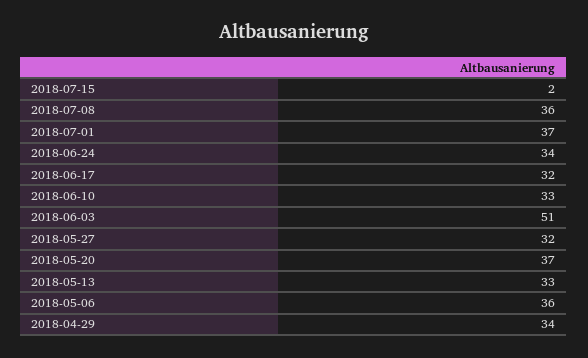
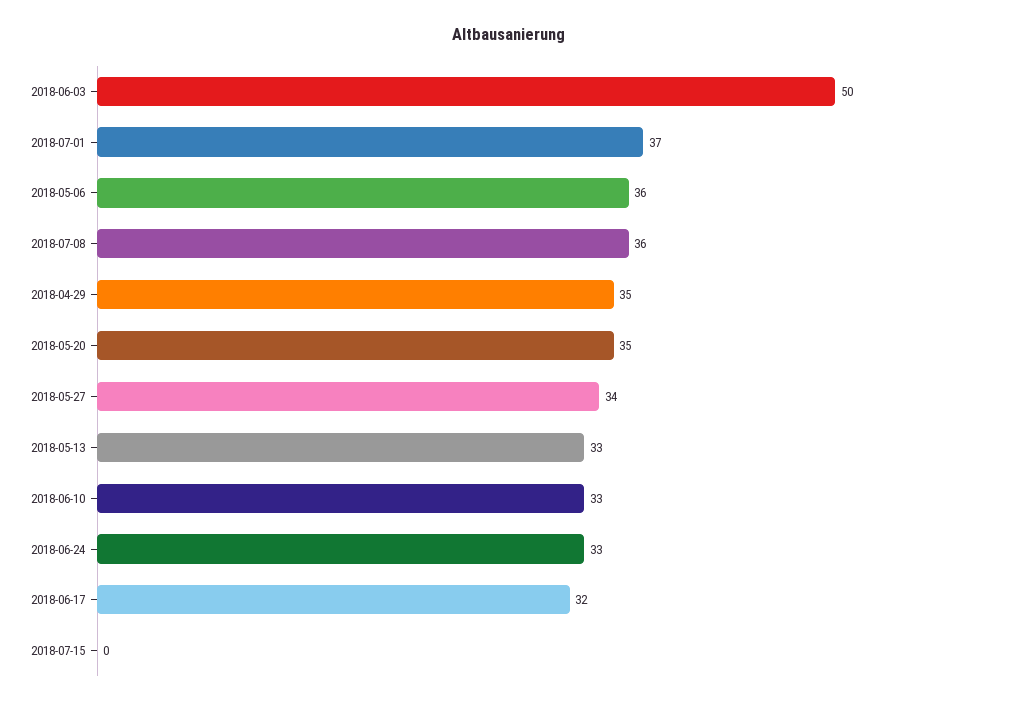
  {
-   "2018-07-15": 2,
+   "2018-07-15": 0,
    "2018-07-08": 36,
    "2018-07-01": 37,
-   "2018-06-24": 34,
+   "2018-06-24": 33,
    "2018-06-17": 32,
    "2018-06-10": 33,
-   "2018-06-03": 51,
+   "2018-06-03": 50,
-   "2018-05-27": 32,
+   "2018-05-27": 34,
-   "2018-05-20": 37,
+   "2018-05-20": 35,
    "2018-05-13": 33,
    "2018-05-06": 36,
-   "2018-04-29": 34
+   "2018-04-29": 35
  }

